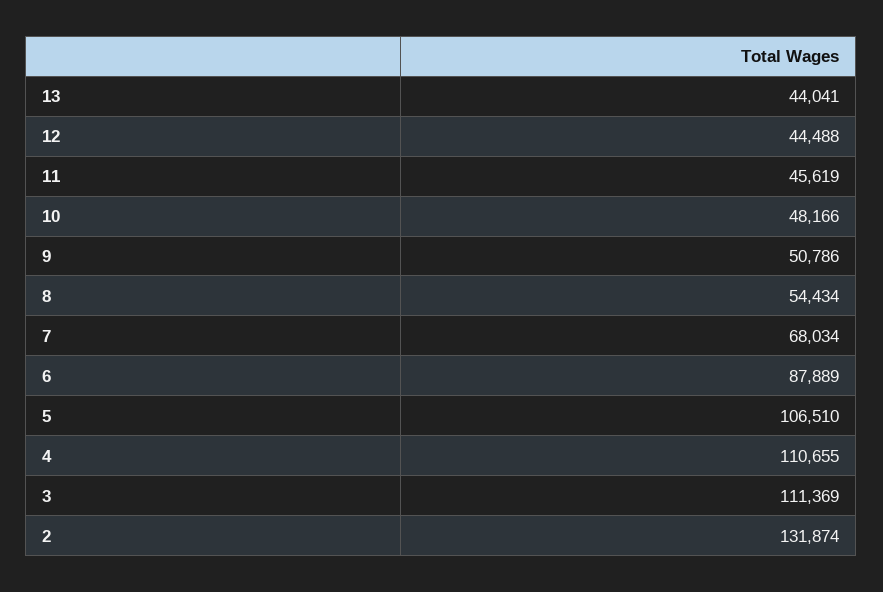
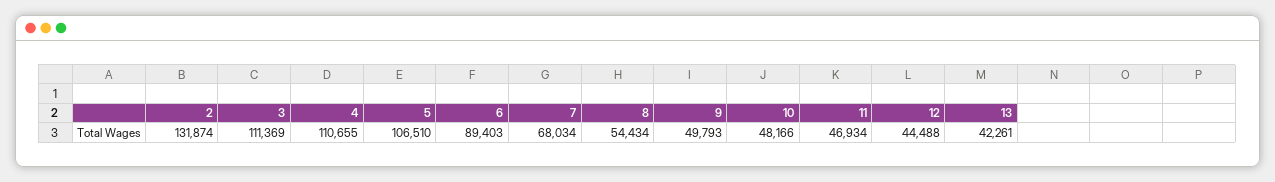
  {
-   "13": 44041,
+   "13": 42261,
    "12": 44488,
-   "11": 45619,
+   "11": 46934,
    "10": 48166,
-   "9": 50786,
+   "9": 49793,
    "8": 54434,
    "7": 68034,
-   "6": 87889,
+   "6": 89403,
    "5": 106510,
    "4": 110655,
    "3": 111369,
    "2": 131874
  }

